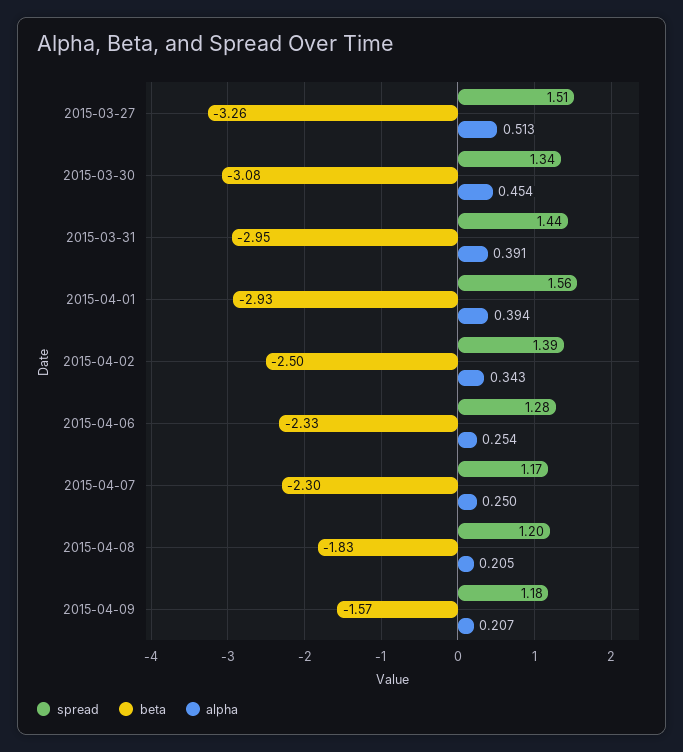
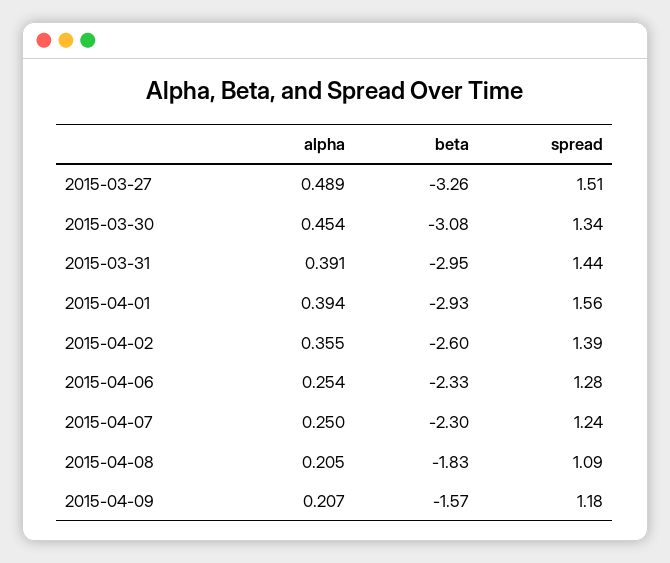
  {
    "spread": {
      "2015-03-27": 1.51,
      "2015-03-30": 1.34,
      "2015-03-31": 1.44,
      "2015-04-01": 1.56,
      "2015-04-02": 1.39,
      "2015-04-06": 1.28,
-     "2015-04-07": 1.17,
+     "2015-04-07": 1.24,
-     "2015-04-08": 1.2,
+     "2015-04-08": 1.09,
      "2015-04-09": 1.18
    },
    "beta": {
      "2015-03-27": -3.26,
      "2015-03-30": -3.08,
      "2015-03-31": -2.95,
      "2015-04-01": -2.93,
-     "2015-04-02": -2.5,
+     "2015-04-02": -2.6,
      "2015-04-06": -2.33,
      "2015-04-07": -2.3,
      "2015-04-08": -1.83,
      "2015-04-09": -1.57
    },
    "alpha": {
-     "2015-03-27": 0.513,
+     "2015-03-27": 0.489,
      "2015-03-30": 0.454,
      "2015-03-31": 0.391,
      "2015-04-01": 0.394,
-     "2015-04-02": 0.343,
+     "2015-04-02": 0.355,
      "2015-04-06": 0.254,
      "2015-04-07": 0.25,
      "2015-04-08": 0.205,
      "2015-04-09": 0.207
    }
  }

